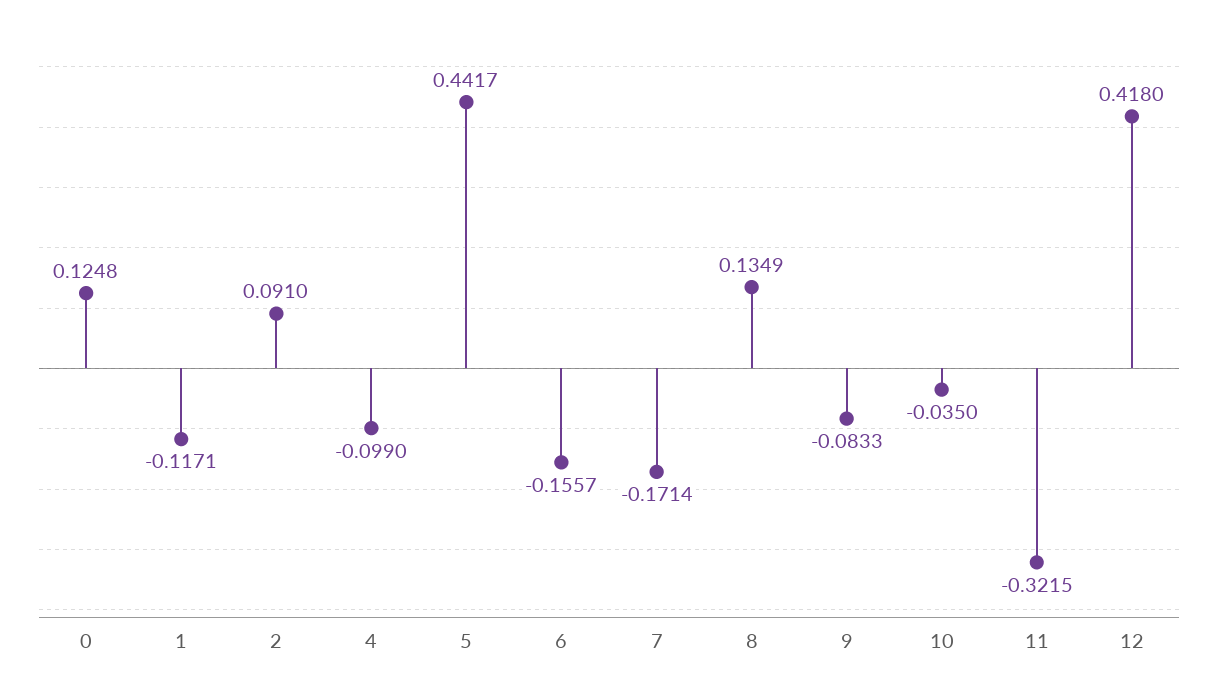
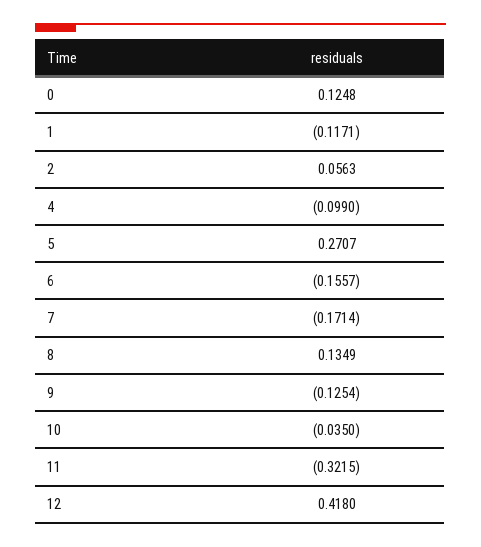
  {
    "0": 0.1248,
    "1": -0.1171,
-   "2": 0.091,
+   "2": 0.0563,
    "4": -0.099,
-   "5": 0.4417,
+   "5": 0.2707,
    "6": -0.1557,
    "7": -0.1714,
    "8": 0.1349,
-   "9": -0.0833,
+   "9": -0.1254,
    "10": -0.035,
    "11": -0.3215,
    "12": 0.418
  }

